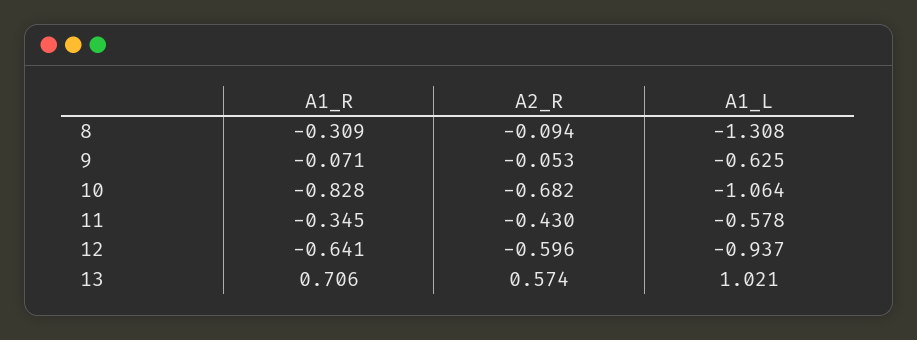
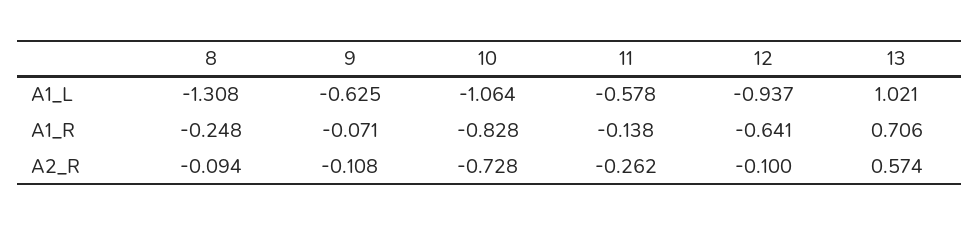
  {
    "A1_R": {
-     "8": -0.309,
+     "8": -0.248,
      "9": -0.071,
      "10": -0.828,
-     "11": -0.345,
+     "11": -0.138,
      "12": -0.641,
      "13": 0.706
    },
    "A2_R": {
      "8": -0.094,
-     "9": -0.053,
+     "9": -0.108,
-     "10": -0.682,
+     "10": -0.728,
-     "11": -0.43,
+     "11": -0.262,
-     "12": -0.596,
+     "12": -0.1,
      "13": 0.574
    },
    "A1_L": {
      "8": -1.308,
      "9": -0.625,
      "10": -1.064,
      "11": -0.578,
      "12": -0.937,
      "13": 1.021
    }
  }

